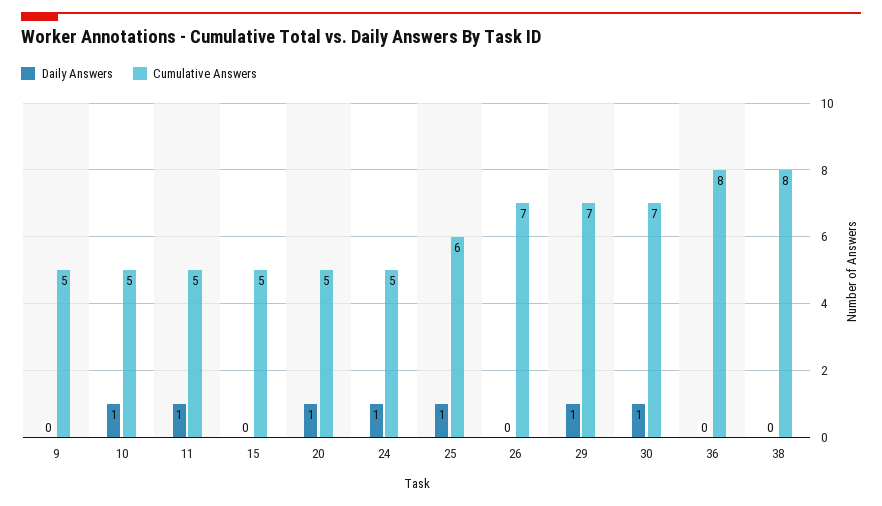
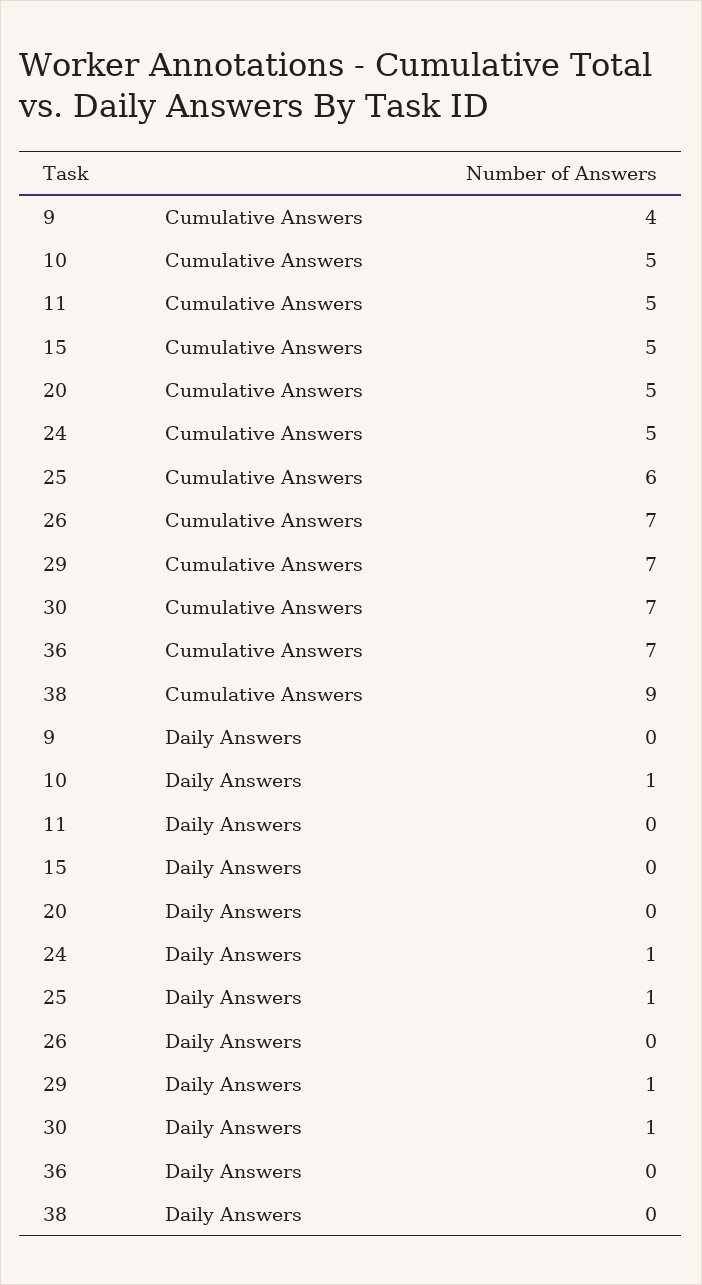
  {
    "Daily Answers": {
      "9": 0,
      "10": 1,
-     "11": 1,
+     "11": 0,
      "15": 0,
-     "20": 1,
+     "20": 0,
      "24": 1,
      "25": 1,
      "26": 0,
      "29": 1,
      "30": 1,
      "36": 0,
      "38": 0
    },
    "Cumulative Answers": {
-     "9": 5,
+     "9": 4,
      "10": 5,
      "11": 5,
      "15": 5,
      "20": 5,
      "24": 5,
      "25": 6,
      "26": 7,
      "29": 7,
      "30": 7,
-     "36": 8,
+     "36": 7,
-     "38": 8
+     "38": 9
    }
  }

